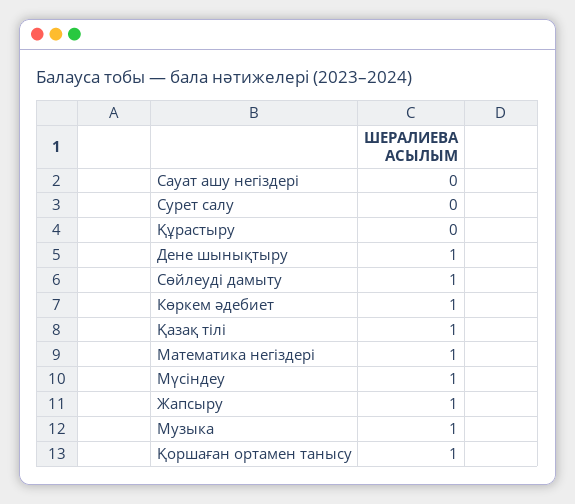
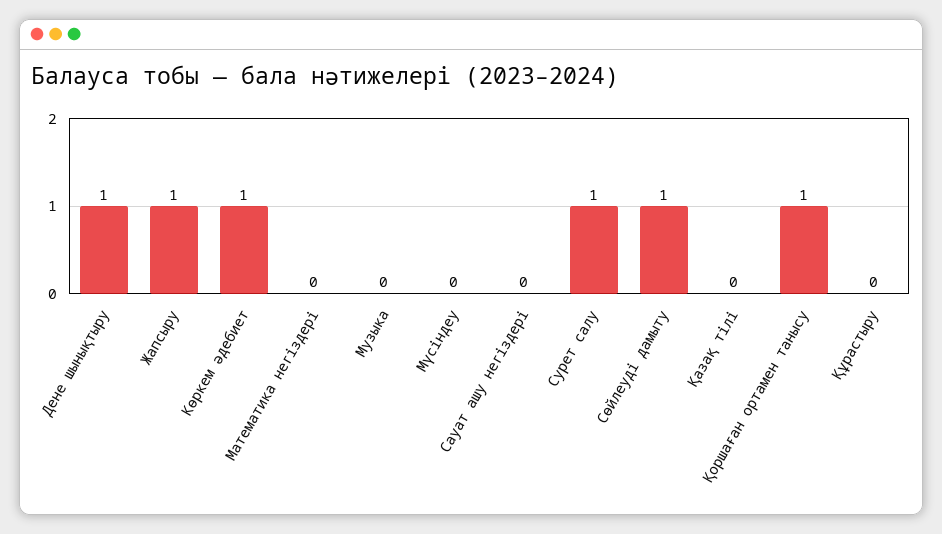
  {
    "Сауат ашу негіздері": 0,
-   "Сурет салу": 0,
+   "Сурет салу": 1,
    "Құрастыру": 0,
    "Дене шынықтыру": 1,
    "Сөйлеуді дамыту": 1,
    "Көркем әдебиет": 1,
-   "Қазақ тілі": 1,
+   "Қазақ тілі": 0,
-   "Математика негіздері": 1,
+   "Математика негіздері": 0,
-   "Мүсіндеу": 1,
+   "Мүсіндеу": 0,
    "Жапсыру": 1,
-   "Музыка": 1,
+   "Музыка": 0,
    "Қоршаған ортамен танысу": 1
  }

